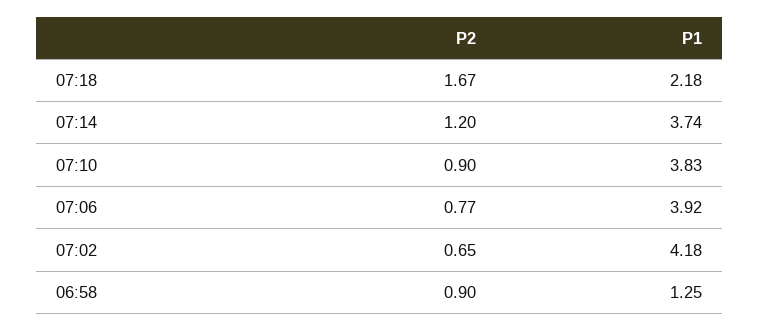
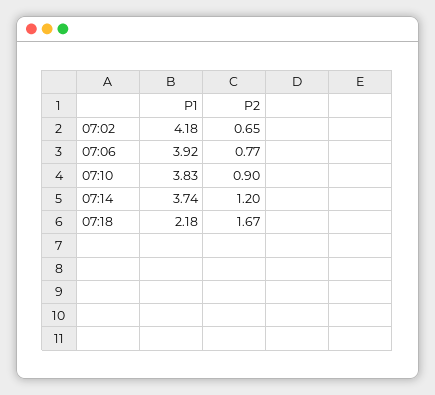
  {
    "P2": {
      "07:18": 1.67,
      "07:14": 1.2,
      "07:10": 0.9,
      "07:06": 0.77,
-     "07:02": 0.65,
+     "07:02": 0.65
-     "06:58": 0.9
    },
    "P1": {
      "07:18": 2.18,
      "07:14": 3.74,
      "07:10": 3.83,
      "07:06": 3.92,
-     "07:02": 4.18,
+     "07:02": 4.18
-     "06:58": 1.25
    }
  }

